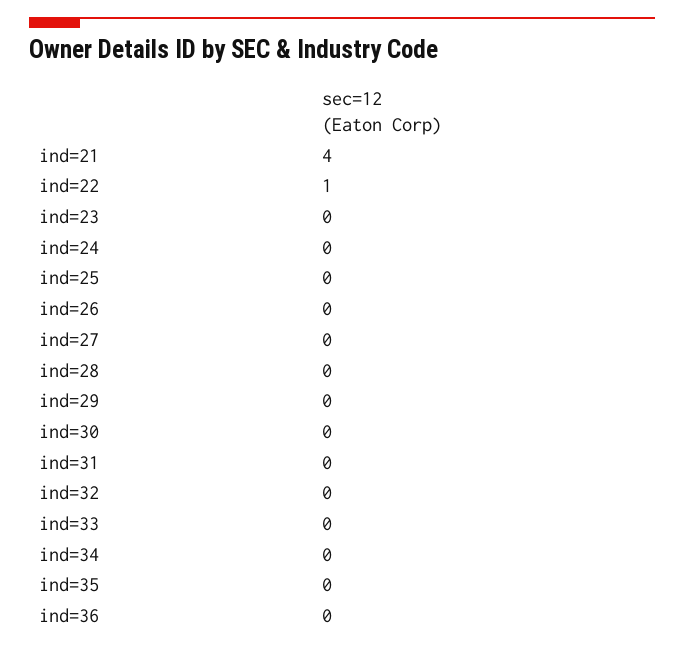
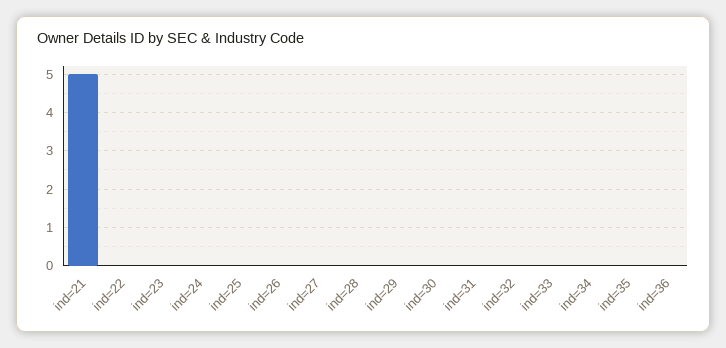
  {
-   "ind=21": 4,
+   "ind=21": 5,
-   "ind=22": 1,
+   "ind=22": 0,
    "ind=23": 0,
    "ind=24": 0,
    "ind=25": 0,
    "ind=26": 0,
    "ind=27": 0,
    "ind=28": 0,
    "ind=29": 0,
    "ind=30": 0,
    "ind=31": 0,
    "ind=32": 0,
    "ind=33": 0,
    "ind=34": 0,
    "ind=35": 0,
    "ind=36": 0
  }

